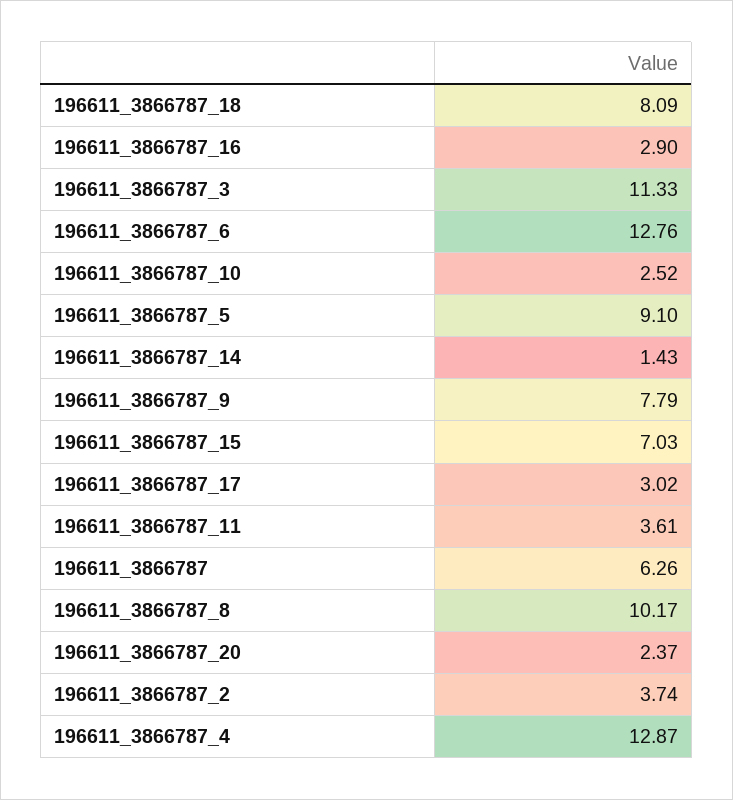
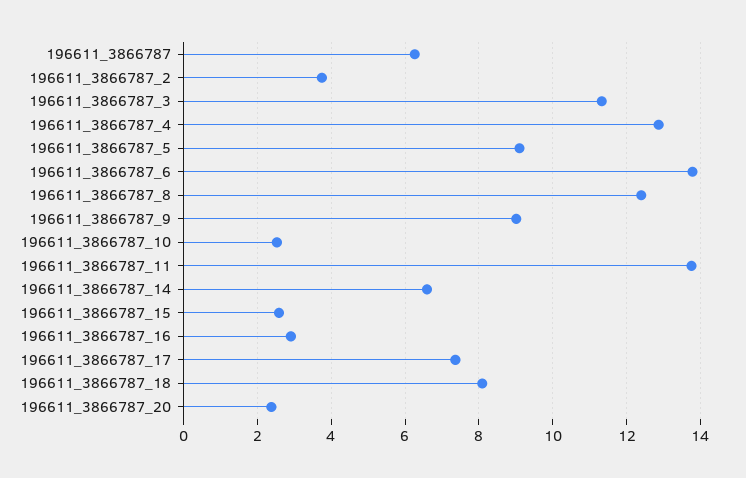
  {
    "196611_3866787_18": 8.09,
    "196611_3866787_16": 2.9,
    "196611_3866787_3": 11.33,
-   "196611_3866787_6": 12.76,
+   "196611_3866787_6": 13.8,
    "196611_3866787_10": 2.52,
    "196611_3866787_5": 9.1,
-   "196611_3866787_14": 1.43,
+   "196611_3866787_14": 6.6,
-   "196611_3866787_9": 7.79,
+   "196611_3866787_9": 9,
-   "196611_3866787_15": 7.03,
+   "196611_3866787_15": 2.6,
-   "196611_3866787_17": 3.02,
+   "196611_3866787_17": 7.4,
-   "196611_3866787_11": 3.61,
+   "196611_3866787_11": 13.8,
    "196611_3866787": 6.26,
-   "196611_3866787_8": 10.17,
+   "196611_3866787_8": 12.4,
    "196611_3866787_20": 2.37,
    "196611_3866787_2": 3.74,
    "196611_3866787_4": 12.87
  }

